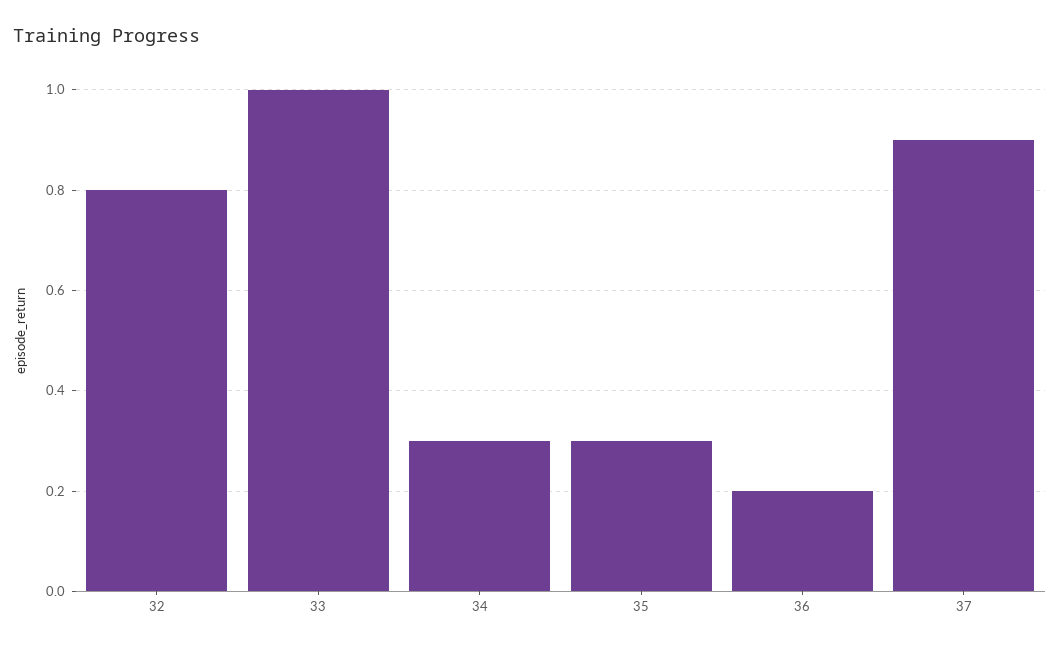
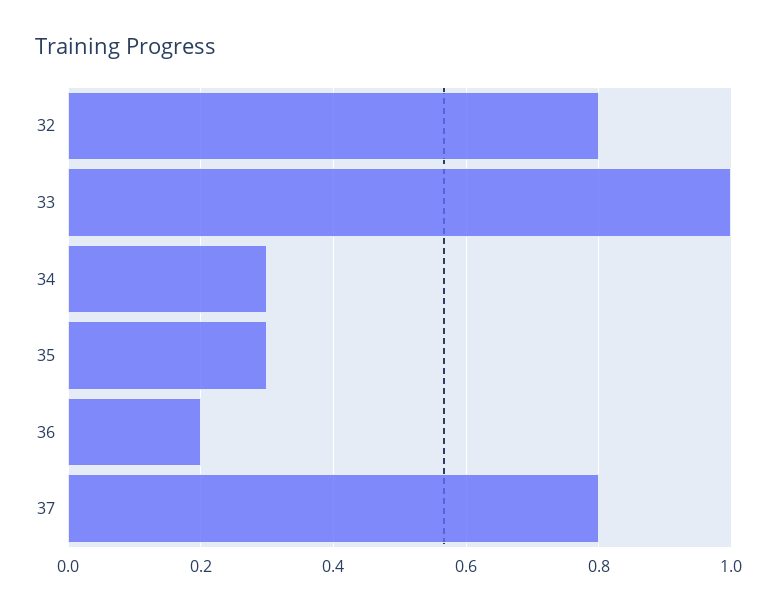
  {
    "32": 0.8,
    "33": 1,
    "34": 0.3,
    "35": 0.3,
    "36": 0.2,
-   "37": 0.9
+   "37": 0.8
  }

